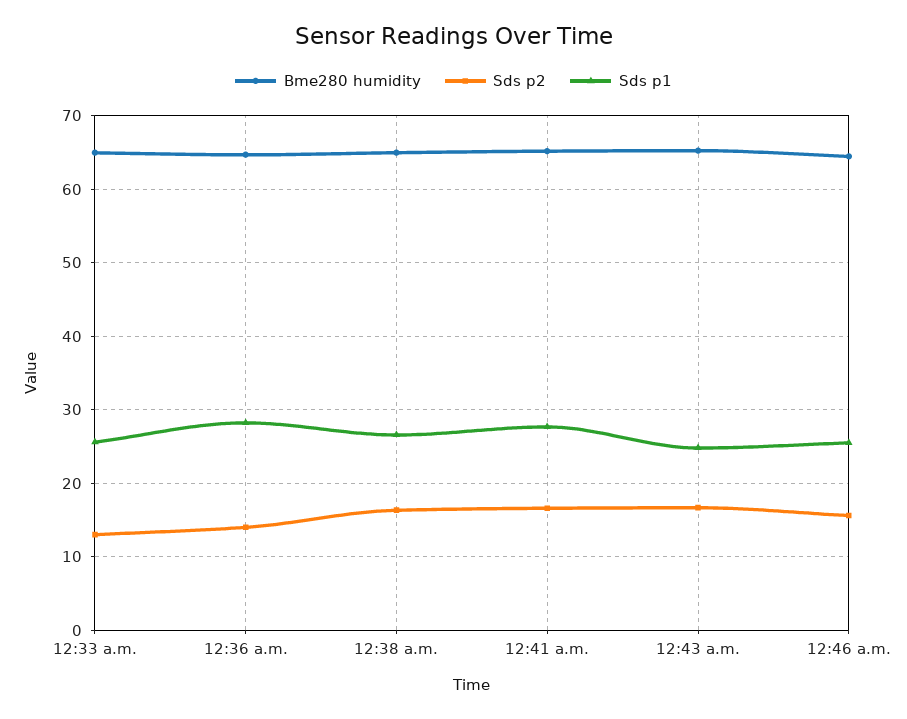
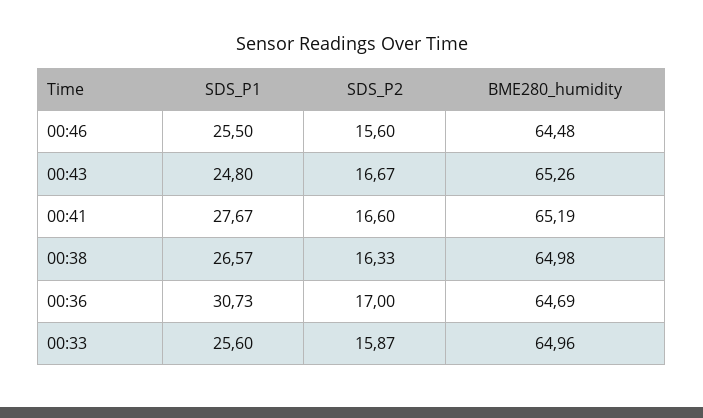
  {
    "Bme280 humidity": {
      "12:33 a.m.": 64.96,
      "12:36 a.m.": 64.69,
      "12:38 a.m.": 64.98,
      "12:41 a.m.": 65.19,
      "12:43 a.m.": 65.26,
      "12:46 a.m.": 64.48
    },
    "Sds p2": {
-     "12:33 a.m.": 13,
+     "12:33 a.m.": 15.87,
-     "12:36 a.m.": 14,
+     "12:36 a.m.": 17,
      "12:38 a.m.": 16.33,
      "12:41 a.m.": 16.6,
      "12:43 a.m.": 16.67,
      "12:46 a.m.": 15.6
    },
    "Sds p1": {
      "12:33 a.m.": 25.6,
-     "12:36 a.m.": 28,
+     "12:36 a.m.": 30.73,
      "12:38 a.m.": 26.57,
      "12:41 a.m.": 27.67,
      "12:43 a.m.": 24.8,
      "12:46 a.m.": 25.5
    }
  }

